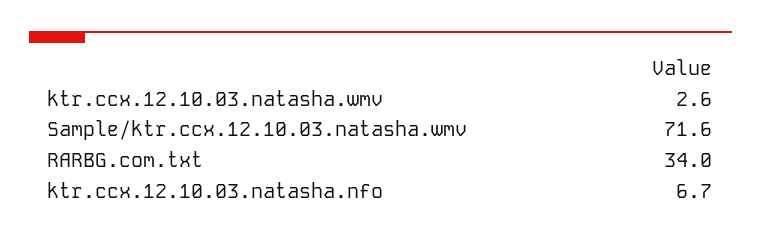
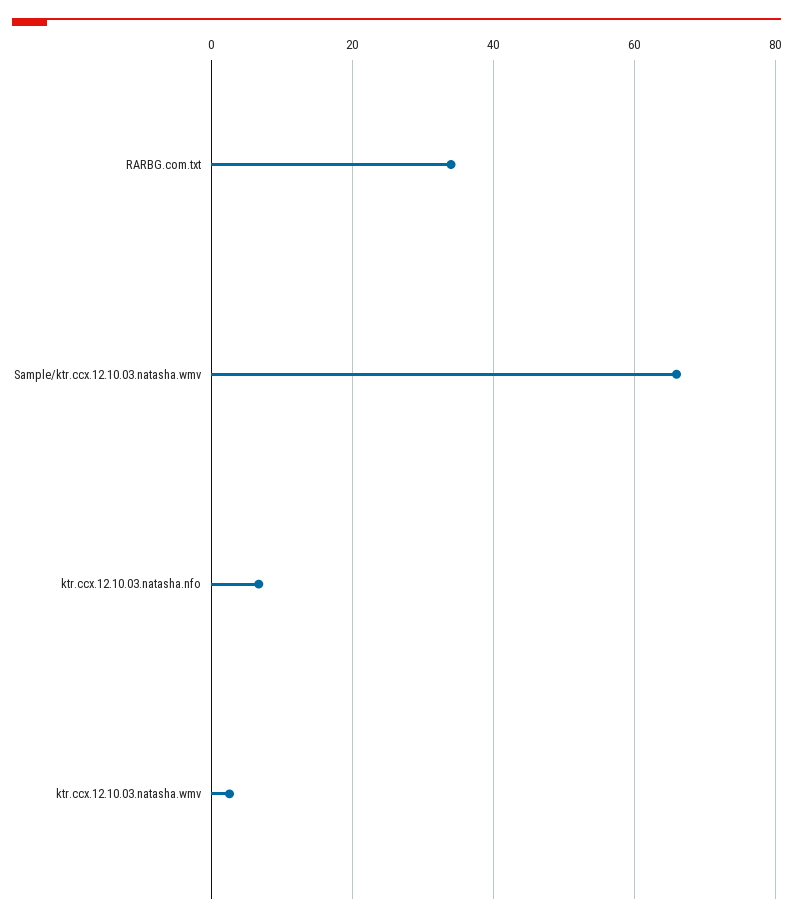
  {
    "ktr.ccx.12.10.03.natasha.wmv": 2.6,
-   "Sample/ktr.ccx.12.10.03.natasha.wmv": 71.6,
+   "Sample/ktr.ccx.12.10.03.natasha.wmv": 66,
    "RARBG.com.txt": 34,
    "ktr.ccx.12.10.03.natasha.nfo": 6.7
  }

